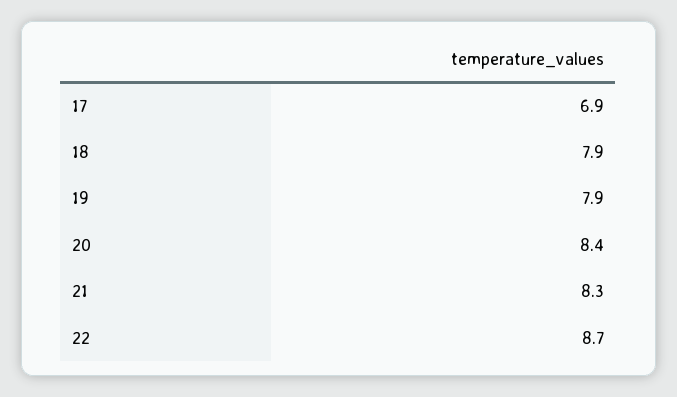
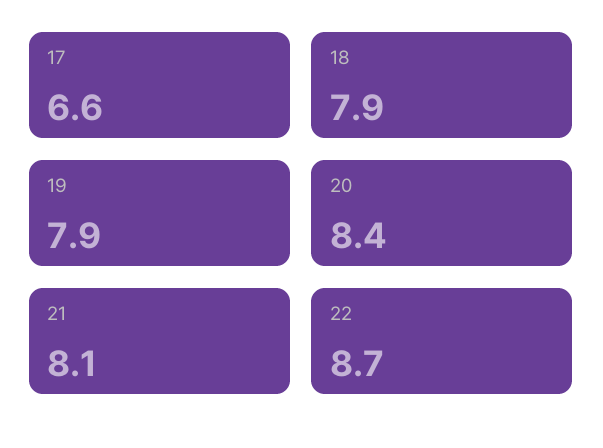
  {
-   "17": 6.9,
+   "17": 6.6,
    "18": 7.9,
    "19": 7.9,
    "20": 8.4,
-   "21": 8.3,
+   "21": 8.1,
    "22": 8.7
  }

